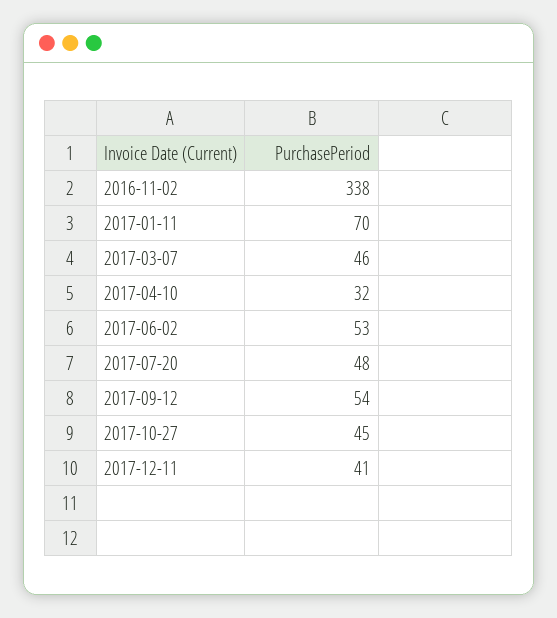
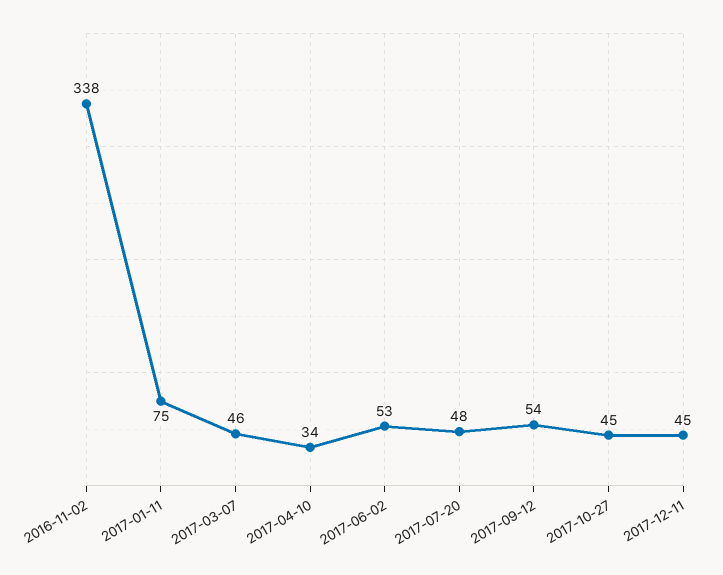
  {
    "2016-11-02": 338,
-   "2017-01-11": 70,
+   "2017-01-11": 75,
    "2017-03-07": 46,
-   "2017-04-10": 32,
+   "2017-04-10": 34,
    "2017-06-02": 53,
    "2017-07-20": 48,
    "2017-09-12": 54,
    "2017-10-27": 45,
-   "2017-12-11": 41
+   "2017-12-11": 45
  }

